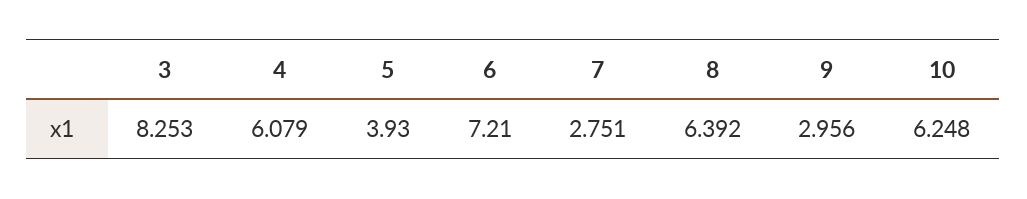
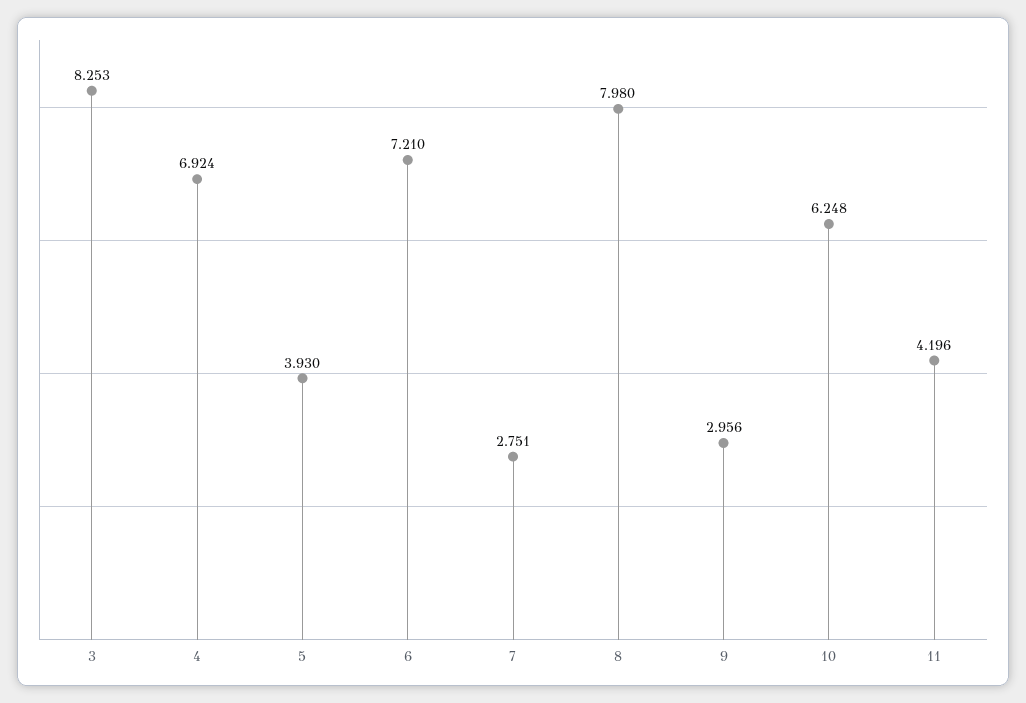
  {
    "3": 8.253,
-   "4": 6.079,
+   "4": 6.924,
    "5": 3.93,
    "6": 7.21,
    "7": 2.751,
-   "8": 6.392,
+   "8": 7.98,
    "9": 2.956,
-   "10": 6.248
+   "10": 6.248,
+   "11": 4.196
  }

